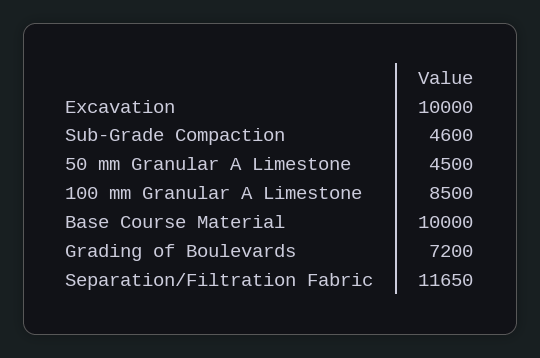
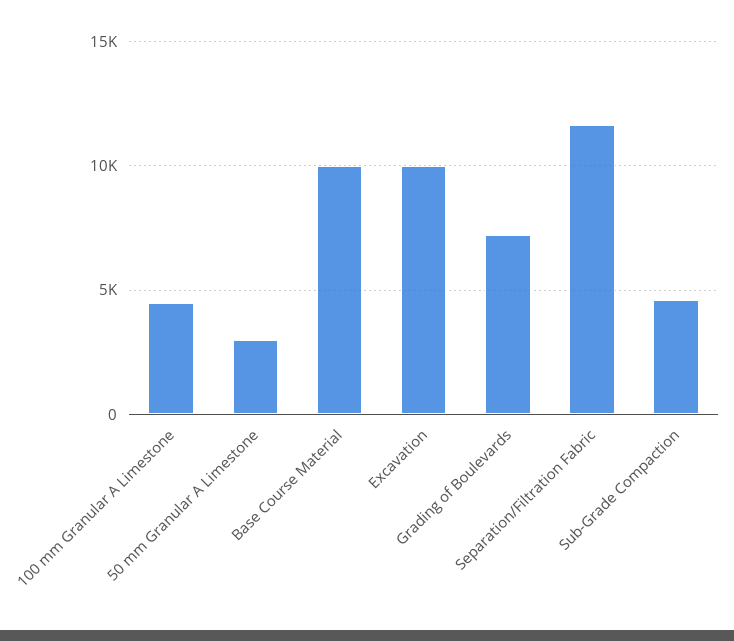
  {
    "Excavation": 10000,
    "Sub-Grade Compaction": 4600,
-   "50 mm Granular A Limestone": 4500,
+   "50 mm Granular A Limestone": 3000,
-   "100 mm Granular A Limestone": 8500,
+   "100 mm Granular A Limestone": 4500,
    "Base Course Material": 10000,
    "Grading of Boulevards": 7200,
    "Separation/Filtration Fabric": 11650
  }

